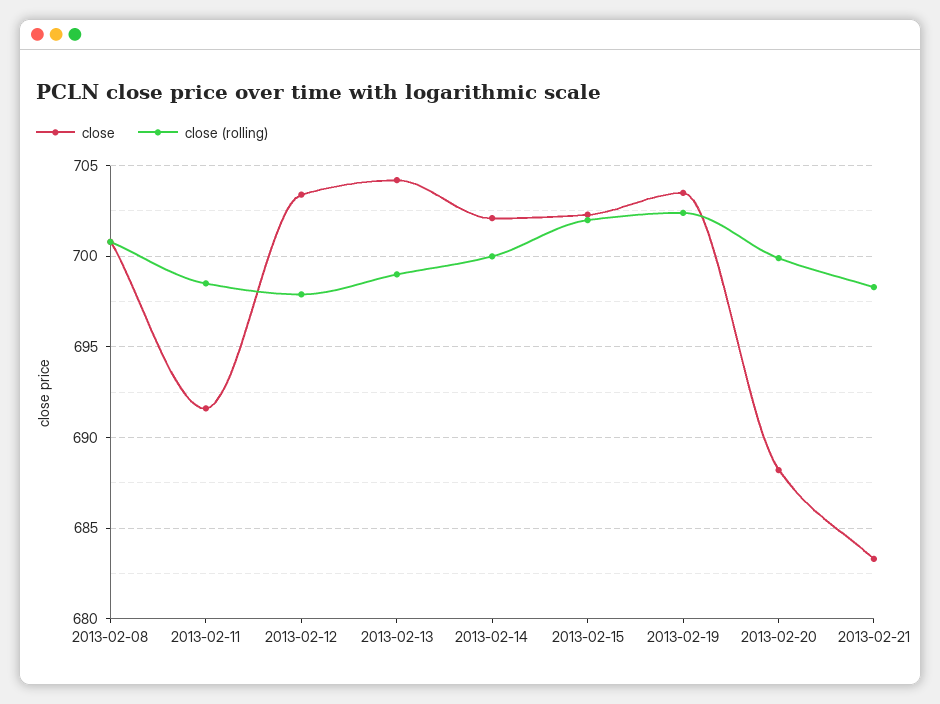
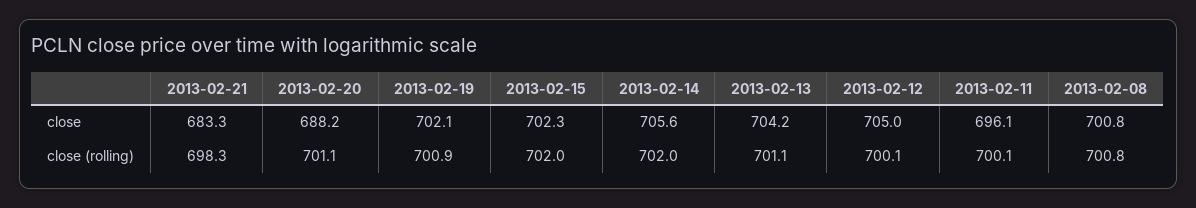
  {
    "close": {
      "2013-02-08": 700.8,
-     "2013-02-11": 691.5,
+     "2013-02-11": 696.1,
-     "2013-02-12": 703.5,
+     "2013-02-12": 705,
      "2013-02-13": 704.2,
-     "2013-02-14": 702,
+     "2013-02-14": 705.6,
      "2013-02-15": 702.3,
-     "2013-02-19": 703.5,
+     "2013-02-19": 702.1,
      "2013-02-20": 688.2,
      "2013-02-21": 683.3
    },
    "close (rolling)": {
      "2013-02-08": 700.8,
-     "2013-02-11": 698.5,
+     "2013-02-11": 700.1,
-     "2013-02-12": 698,
+     "2013-02-12": 700.1,
-     "2013-02-13": 699,
+     "2013-02-13": 701.1,
-     "2013-02-14": 700,
+     "2013-02-14": 702,
      "2013-02-15": 702,
-     "2013-02-19": 702.5,
+     "2013-02-19": 700.9,
-     "2013-02-20": 700,
+     "2013-02-20": 701.1,
      "2013-02-21": 698.3
    }
  }

